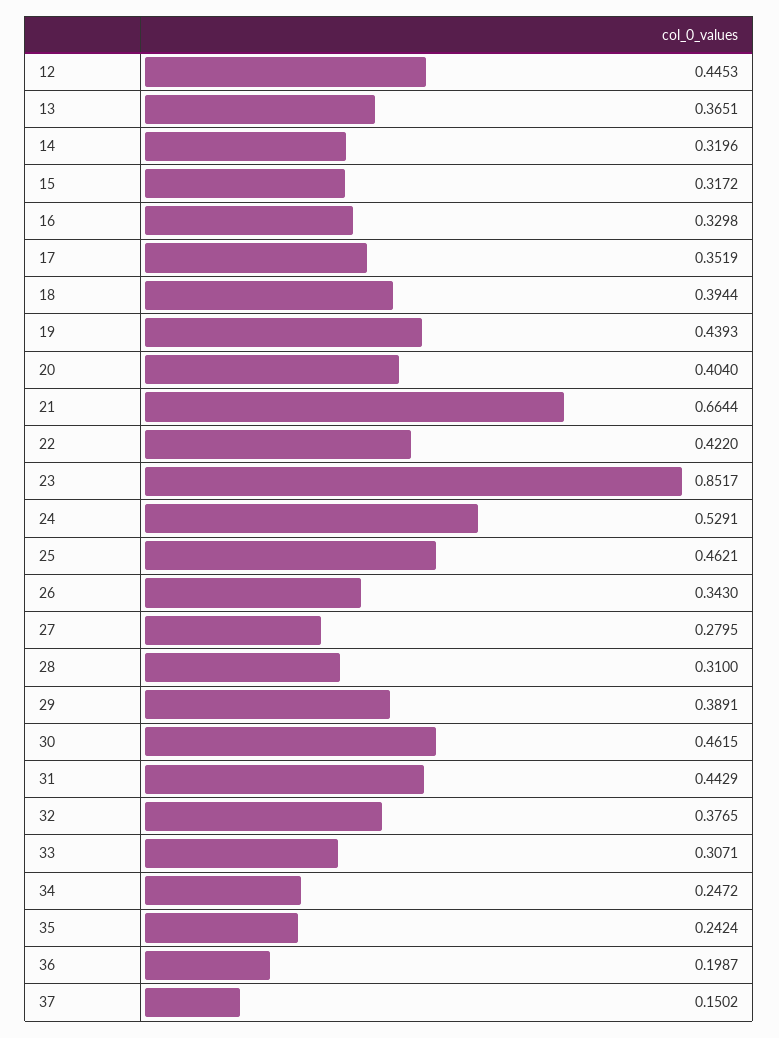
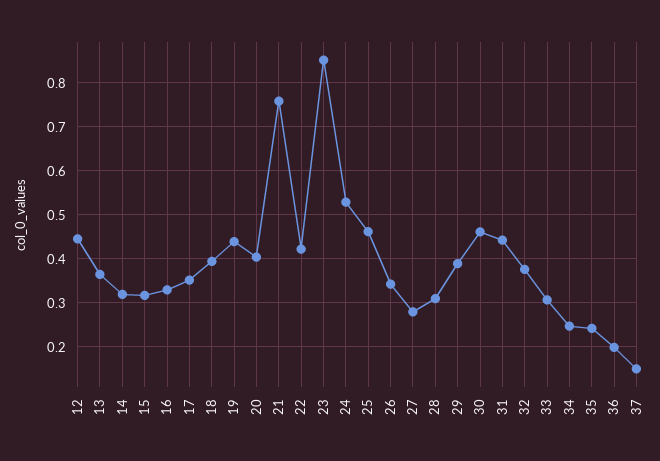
  {
    "12": 0.4453,
    "13": 0.3651,
    "14": 0.3196,
    "15": 0.3172,
    "16": 0.3298,
    "17": 0.3519,
    "18": 0.3944,
    "19": 0.4393,
    "20": 0.404,
-   "21": 0.6644,
+   "21": 0.76,
    "22": 0.422,
    "23": 0.8517,
    "24": 0.5291,
    "25": 0.4621,
    "26": 0.343,
    "27": 0.2795,
    "28": 0.31,
    "29": 0.3891,
    "30": 0.4615,
    "31": 0.4429,
    "32": 0.3765,
    "33": 0.3071,
    "34": 0.2472,
    "35": 0.2424,
    "36": 0.1987,
    "37": 0.1502
  }

